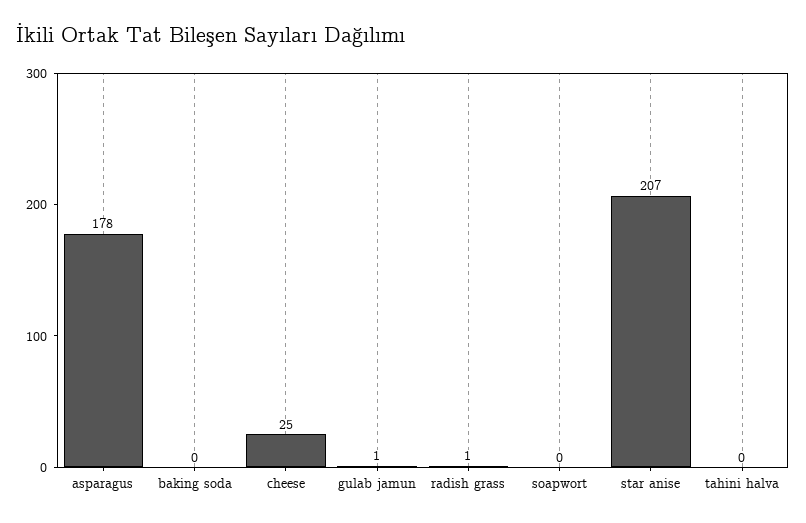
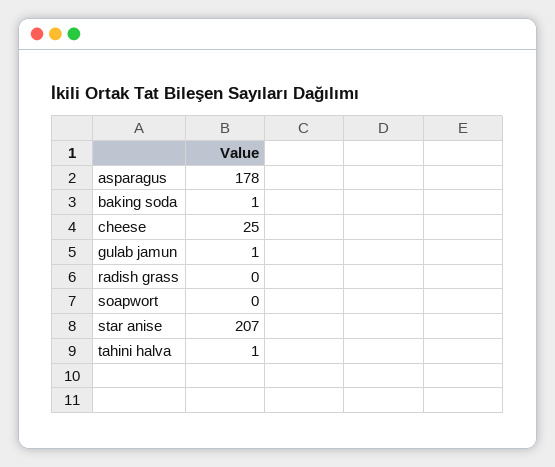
  {
    "asparagus": 178,
-   "baking soda": 0,
+   "baking soda": 1,
    "cheese": 25,
    "gulab jamun": 1,
-   "radish grass": 1,
+   "radish grass": 0,
    "soapwort": 0,
    "star anise": 207,
-   "tahini halva": 0
+   "tahini halva": 1
  }

